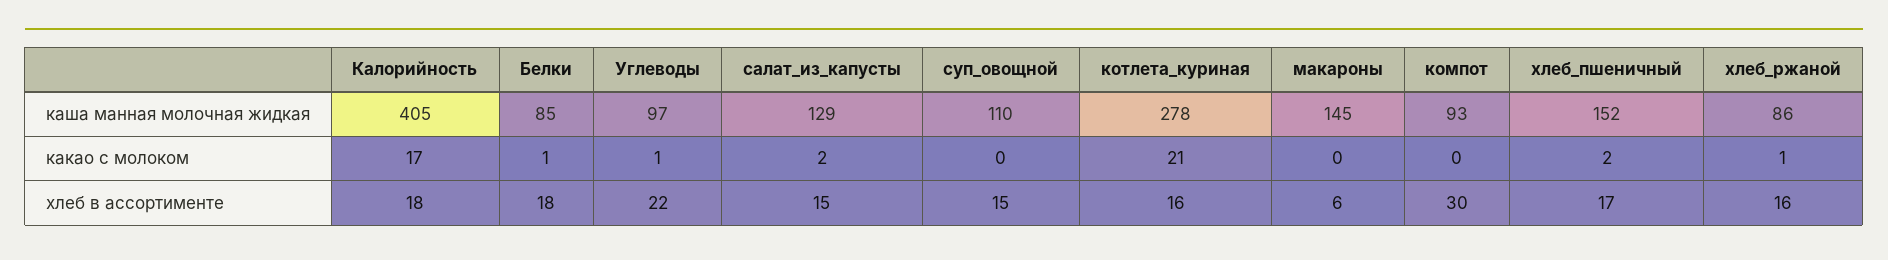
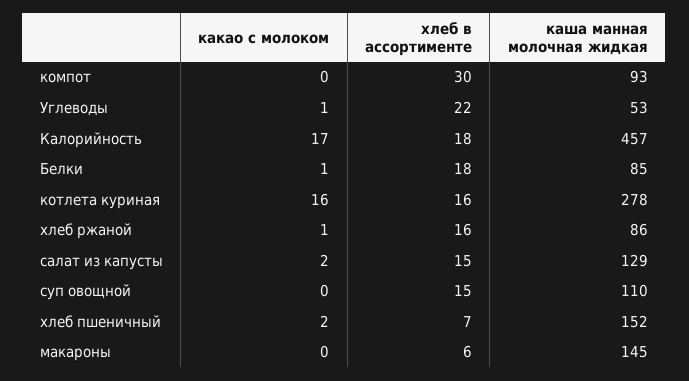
  {
    "Калорийность": {
-     "каша манная молочная жидкая": 405,
+     "каша манная молочная жидкая": 457,
      "какао с молоком": 17,
      "хлеб в ассортименте": 18
    },
    "Белки": {
      "каша манная молочная жидкая": 85,
      "какао с молоком": 1,
      "хлеб в ассортименте": 18
    },
    "Углеводы": {
-     "каша манная молочная жидкая": 97,
+     "каша манная молочная жидкая": 53,
      "какао с молоком": 1,
      "хлеб в ассортименте": 22
    },
    "салат_из_капусты": {
      "каша манная молочная жидкая": 129,
      "какао с молоком": 2,
      "хлеб в ассортименте": 15
    },
    "суп_овощной": {
      "каша манная молочная жидкая": 110,
      "какао с молоком": 0,
      "хлеб в ассортименте": 15
    },
    "котлета_куриная": {
      "каша манная молочная жидкая": 278,
-     "какао с молоком": 21,
+     "какао с молоком": 16,
      "хлеб в ассортименте": 16
    },
    "макароны": {
      "каша манная молочная жидкая": 145,
      "какао с молоком": 0,
      "хлеб в ассортименте": 6
    },
    "компот": {
      "каша манная молочная жидкая": 93,
      "какао с молоком": 0,
      "хлеб в ассортименте": 30
    },
    "хлеб_пшеничный": {
      "каша манная молочная жидкая": 152,
      "какао с молоком": 2,
-     "хлеб в ассортименте": 17
+     "хлеб в ассортименте": 7
    },
    "хлеб_ржаной": {
      "каша манная молочная жидкая": 86,
      "какао с молоком": 1,
      "хлеб в ассортименте": 16
    }
  }

